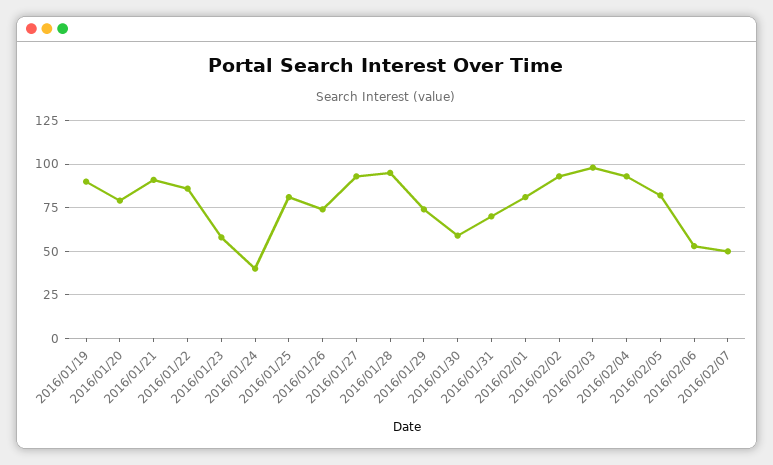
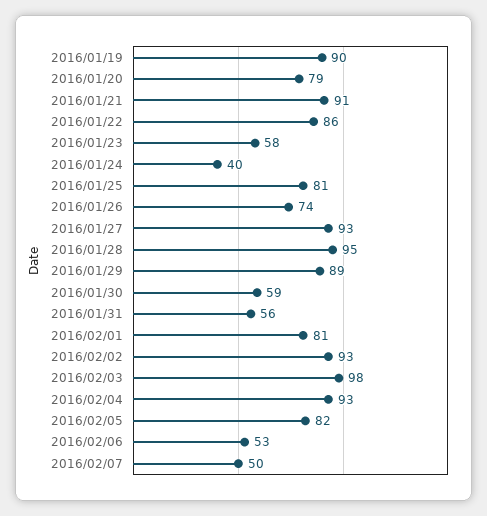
  {
    "2016/01/19": 90,
    "2016/01/20": 79,
    "2016/01/21": 91,
    "2016/01/22": 86,
    "2016/01/23": 58,
    "2016/01/24": 40,
    "2016/01/25": 81,
    "2016/01/26": 74,
    "2016/01/27": 93,
    "2016/01/28": 95,
-   "2016/01/29": 75,
+   "2016/01/29": 89,
    "2016/01/30": 59,
-   "2016/01/31": 70,
+   "2016/01/31": 56,
    "2016/02/01": 81,
    "2016/02/02": 93,
    "2016/02/03": 98,
    "2016/02/04": 93,
    "2016/02/05": 82,
    "2016/02/06": 53,
    "2016/02/07": 50
  }

